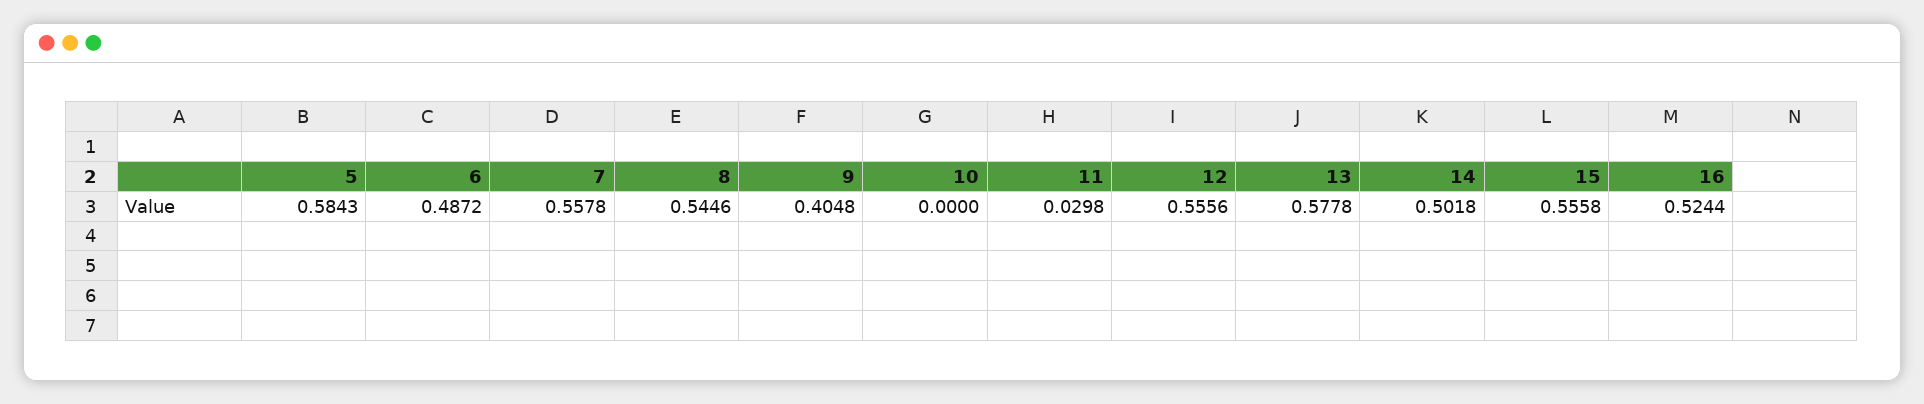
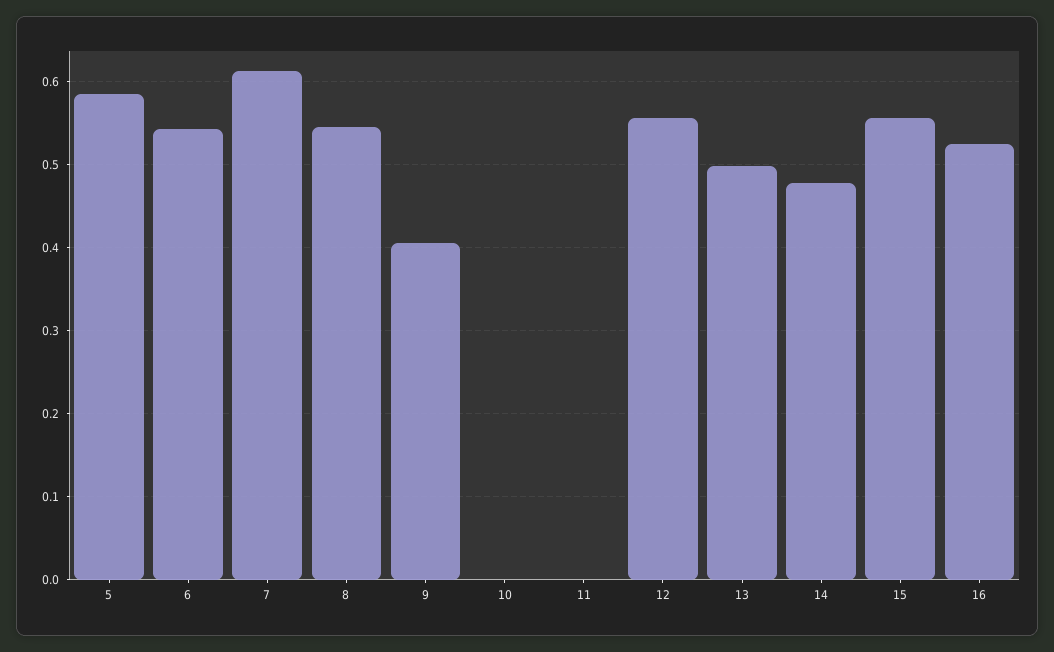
  {
    "5": 0.5843,
-   "6": 0.4872,
+   "6": 0.54,
-   "7": 0.5578,
+   "7": 0.61,
    "8": 0.5446,
    "9": 0.4048,
    "10": 0,
-   "11": 0.0298,
+   "11": 0,
    "12": 0.5556,
-   "13": 0.5778,
+   "13": 0.5,
-   "14": 0.5018,
+   "14": 0.48,
    "15": 0.5558,
    "16": 0.5244
  }

